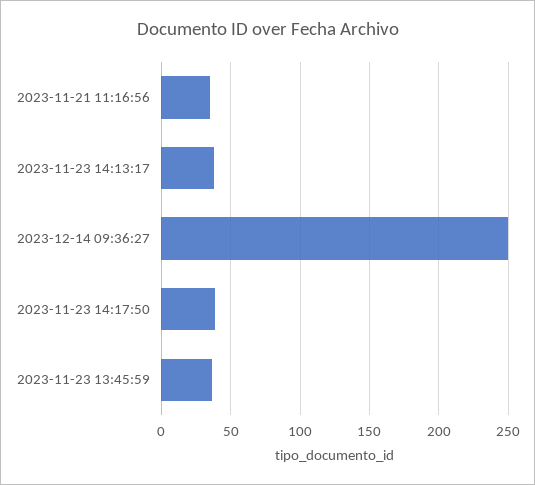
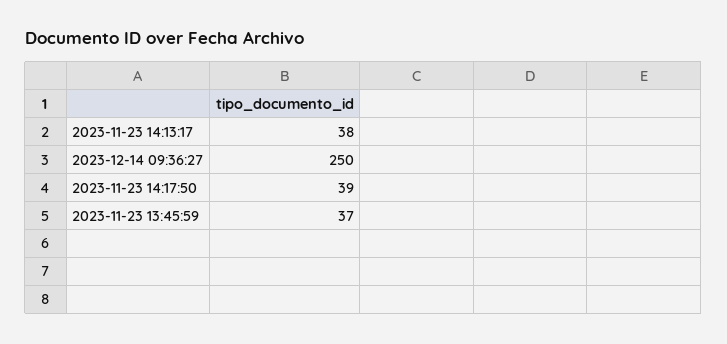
  {
-   "2023-11-21 11:16:56": 35,
    "2023-11-23 14:13:17": 38,
    "2023-12-14 09:36:27": 250,
    "2023-11-23 14:17:50": 39,
    "2023-11-23 13:45:59": 37
  }

